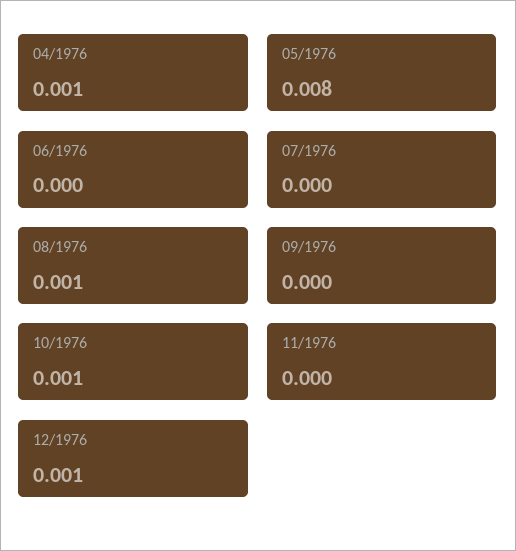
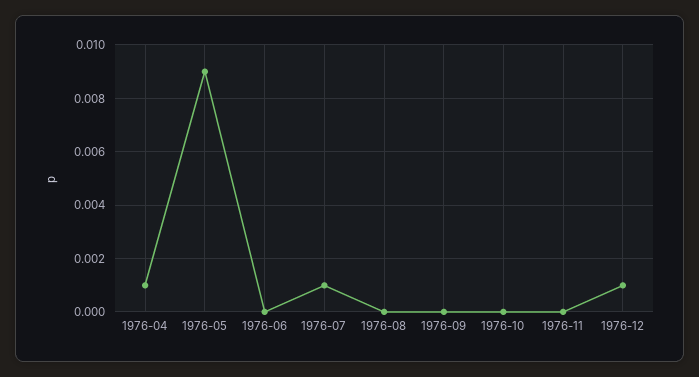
  {
    "04/1976": 0.001,
-   "05/1976": 0.008,
+   "05/1976": 0.009,
    "06/1976": 0,
-   "07/1976": 0,
+   "07/1976": 0.001,
-   "08/1976": 0.001,
+   "08/1976": 0,
    "09/1976": 0,
-   "10/1976": 0.001,
+   "10/1976": 0,
    "11/1976": 0,
    "12/1976": 0.001
  }

